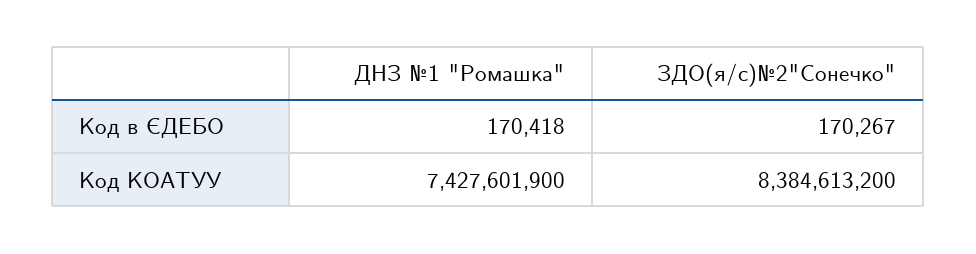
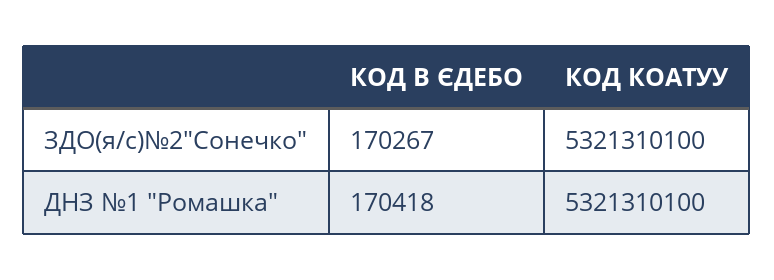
  {
    "ДНЗ №1 \"Ромашка\"": {
      "Код в ЄДЕБО": 170418,
-     "Код КОАТУУ": 7427601900
+     "Код КОАТУУ": 5321310100
    },
    "ЗДО(я/с)№2\"Сонечко\"": {
      "Код в ЄДЕБО": 170267,
-     "Код КОАТУУ": 8384613200
+     "Код КОАТУУ": 5321310100
    }
  }

